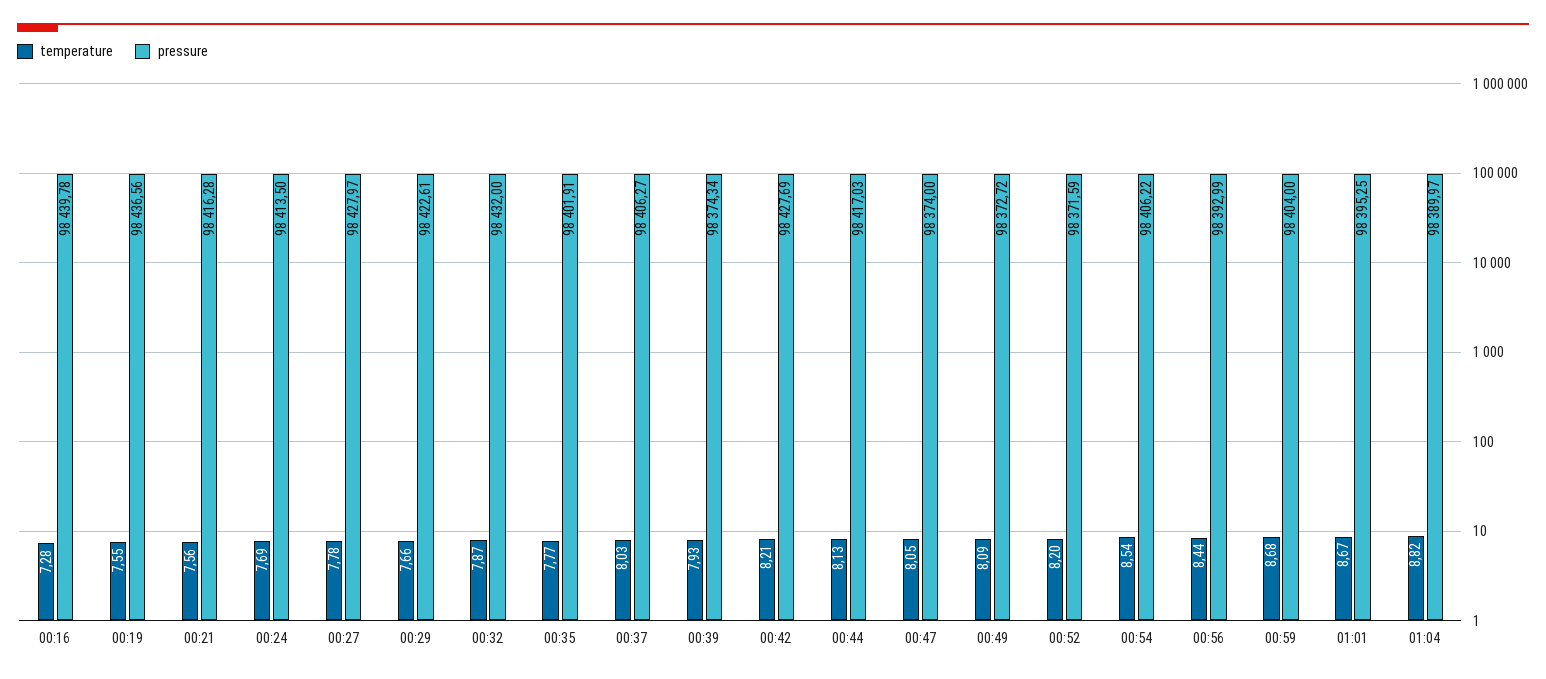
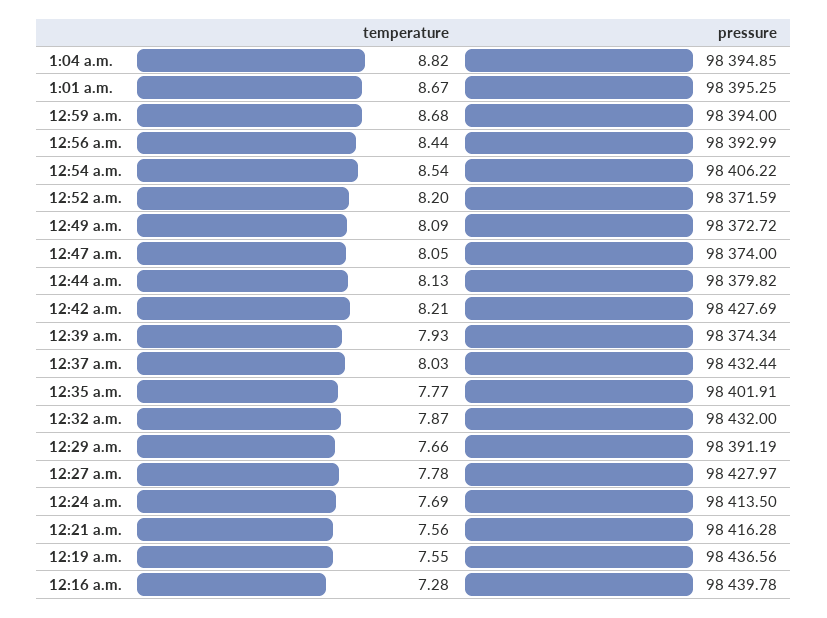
  {
    "temperature": {
      "00:16": 7.28,
      "00:19": 7.55,
      "00:21": 7.56,
      "00:24": 7.69,
      "00:27": 7.78,
      "00:29": 7.66,
      "00:32": 7.87,
      "00:35": 7.77,
      "00:37": 8.03,
      "00:39": 7.93,
      "00:42": 8.21,
      "00:44": 8.13,
      "00:47": 8.05,
      "00:49": 8.09,
      "00:52": 8.2,
      "00:54": 8.54,
      "00:56": 8.44,
      "00:59": 8.68,
      "01:01": 8.67,
      "01:04": 8.82
    },
    "pressure": {
      "00:16": 98439.78,
      "00:19": 98436.56,
      "00:21": 98416.28,
      "00:24": 98413.5,
      "00:27": 98427.97,
-     "00:29": 98422.61,
+     "00:29": 98391.19,
      "00:32": 98432,
      "00:35": 98401.91,
-     "00:37": 98406.27,
+     "00:37": 98432.44,
      "00:39": 98374.34,
      "00:42": 98427.69,
-     "00:44": 98417.03,
+     "00:44": 98379.82,
      "00:47": 98374,
      "00:49": 98372.72,
      "00:52": 98371.59,
      "00:54": 98406.22,
      "00:56": 98392.99,
-     "00:59": 98404,
+     "00:59": 98394,
      "01:01": 98395.25,
-     "01:04": 98389.97
+     "01:04": 98394.85
    }
  }

